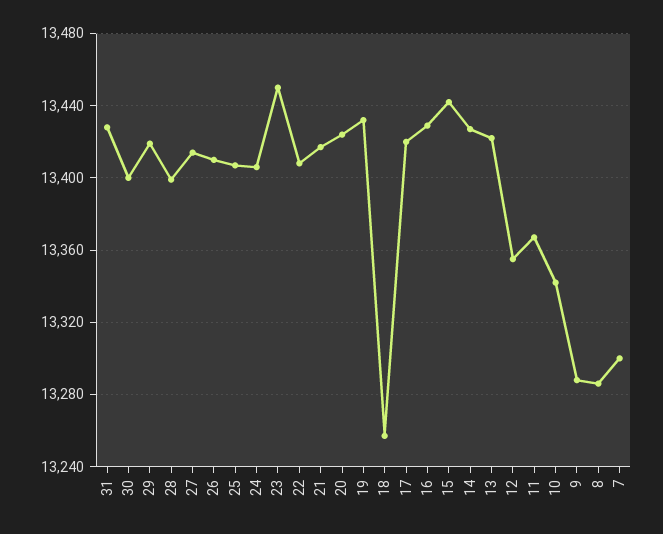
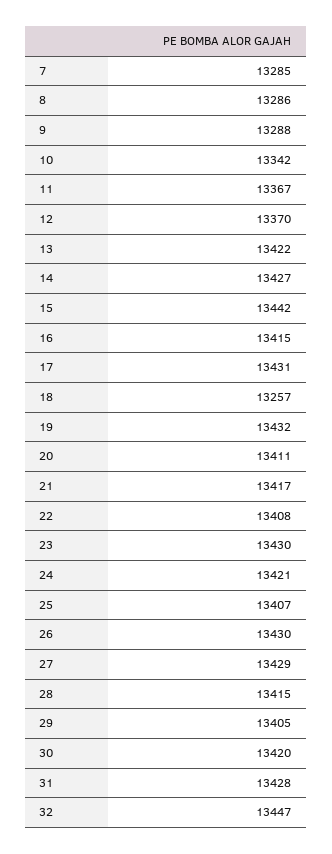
  {
    "31": 13428,
-   "30": 13400,
+   "30": 13420,
-   "29": 13420,
+   "29": 13405,
-   "28": 13400,
+   "28": 13415,
-   "27": 13415,
+   "27": 13429,
-   "26": 13410,
+   "26": 13430,
    "25": 13407,
-   "24": 13405,
+   "24": 13421,
-   "23": 13450,
+   "23": 13430,
    "22": 13408,
    "21": 13417,
-   "20": 13425,
+   "20": 13411,
    "19": 13432,
    "18": 13257,
-   "17": 13420,
+   "17": 13431,
-   "16": 13430,
+   "16": 13415,
    "15": 13442,
    "14": 13427,
    "13": 13422,
-   "12": 13355,
+   "12": 13370,
    "11": 13367,
    "10": 13342,
    "9": 13288,
    "8": 13286,
-   "7": 13300
+   "7": 13285,
+   "32": 13447
  }

